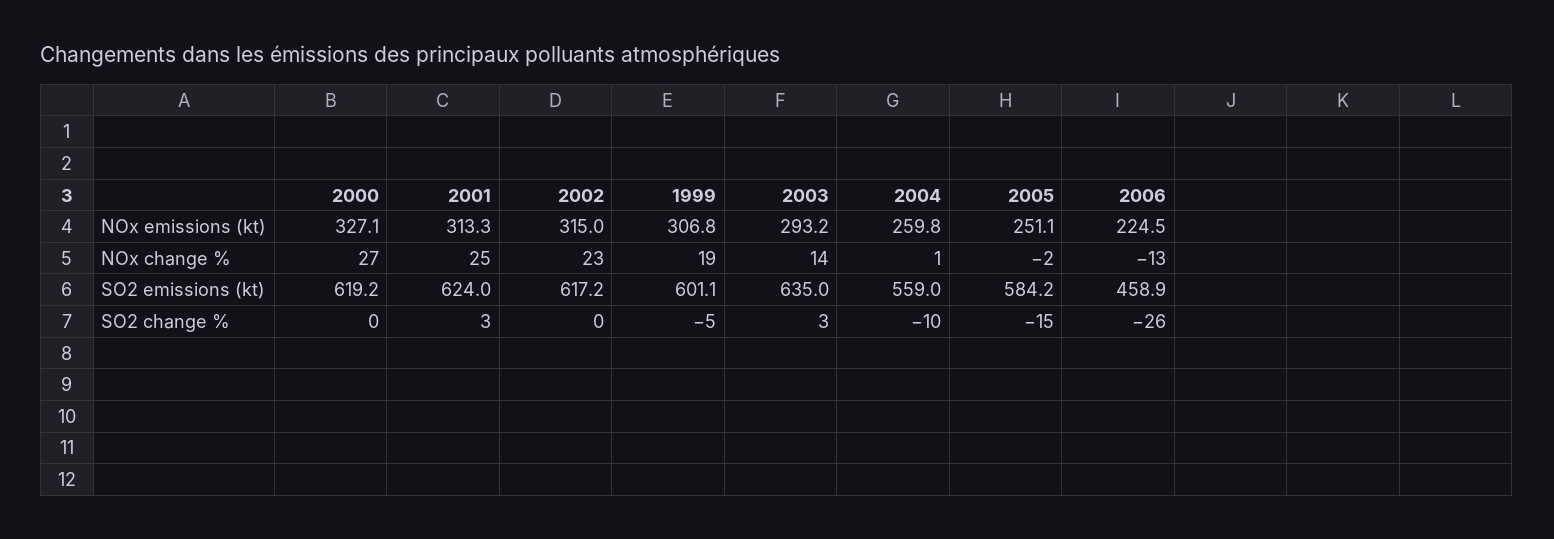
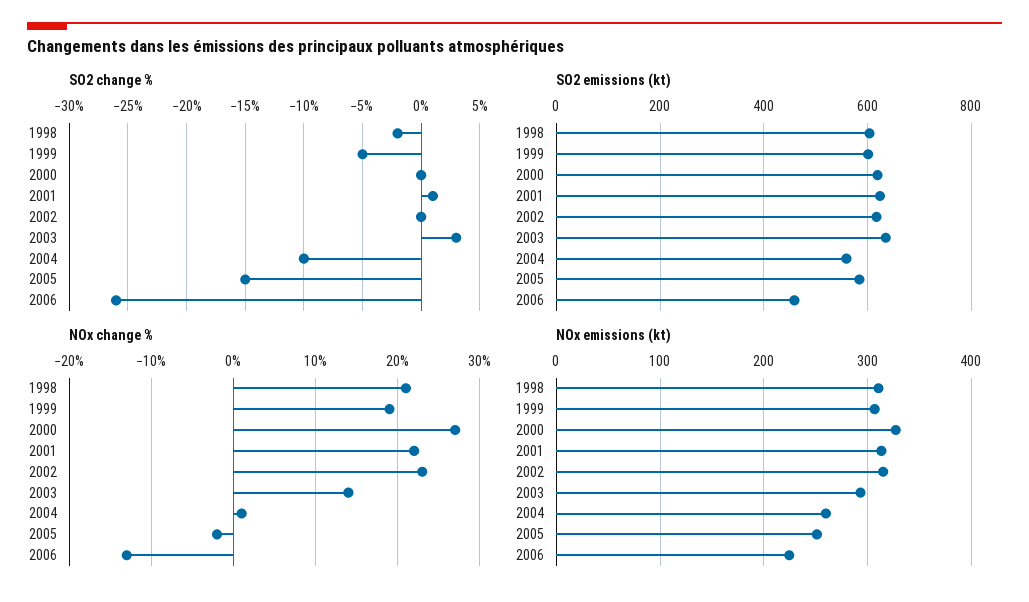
  {
    "NOx emissions (kt)": {
      "2000": 327.1,
      "2001": 313.3,
      "2002": 315,
      "1999": 306.8,
      "2003": 293.2,
      "2004": 259.8,
      "2005": 251.1,
-     "2006": 224.5
+     "2006": 224.5,
+     "1998": 310
    },
    "NOx change %": {
      "2000": 27,
-     "2001": 25,
+     "2001": 22,
      "2002": 23,
      "1999": 19,
      "2003": 14,
      "2004": 1,
      "2005": -2,
-     "2006": -13
+     "2006": -13,
+     "1998": 21
    },
    "SO2 emissions (kt)": {
      "2000": 619.2,
      "2001": 624,
      "2002": 617.2,
      "1999": 601.1,
      "2003": 635,
      "2004": 559,
      "2005": 584.2,
-     "2006": 458.9
+     "2006": 458.9,
+     "1998": 600
    },
    "SO2 change %": {
      "2000": 0,
-     "2001": 3,
+     "2001": 1,
      "2002": 0,
      "1999": -5,
      "2003": 3,
      "2004": -10,
      "2005": -15,
-     "2006": -26
+     "2006": -26,
+     "1998": -2
    }
  }

